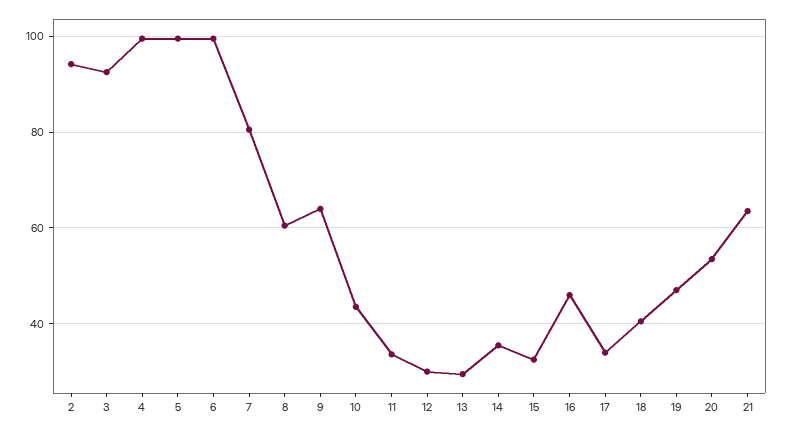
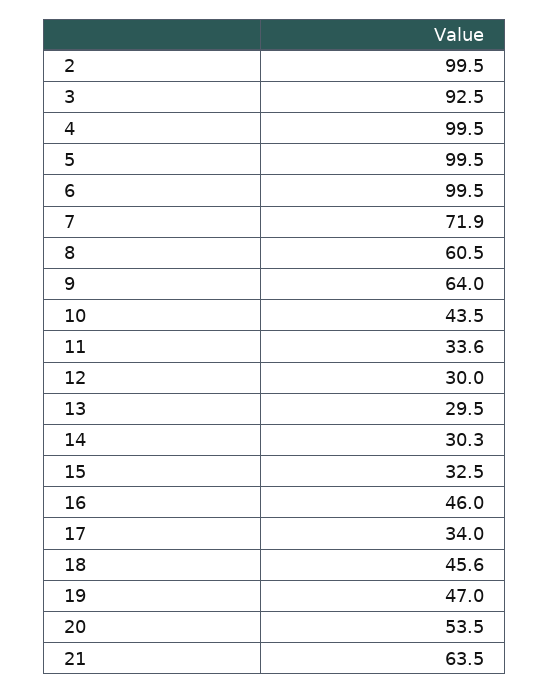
  {
-   "2": 94,
+   "2": 99.5,
    "3": 92.5,
    "4": 99.5,
    "5": 99.5,
    "6": 99.5,
-   "7": 80,
+   "7": 71.9,
    "8": 60.5,
    "9": 64,
    "10": 43.5,
    "11": 33.6,
    "12": 30,
    "13": 29.5,
-   "14": 36,
+   "14": 30.3,
    "15": 32.5,
    "16": 46,
    "17": 34,
-   "18": 40,
+   "18": 45.6,
    "19": 47,
    "20": 53.5,
    "21": 63.5
  }

